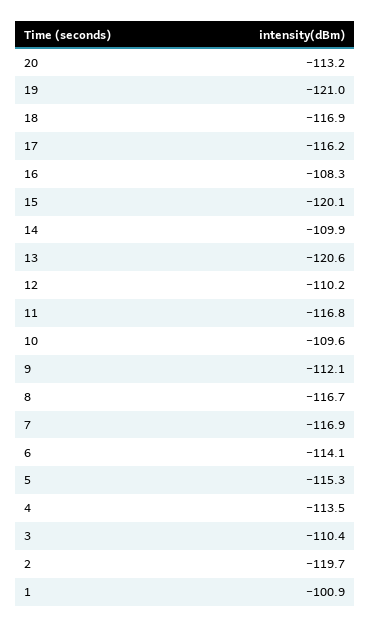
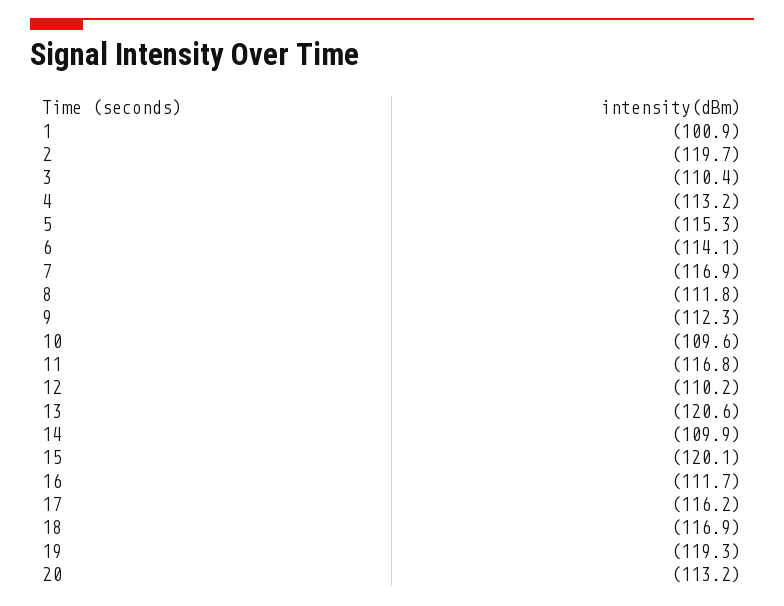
  {
    "20": -113.2,
-   "19": -121,
+   "19": -119.3,
    "18": -116.9,
    "17": -116.2,
-   "16": -108.3,
+   "16": -111.7,
    "15": -120.1,
    "14": -109.9,
    "13": -120.6,
    "12": -110.2,
    "11": -116.8,
    "10": -109.6,
-   "9": -112.1,
+   "9": -112.3,
-   "8": -116.7,
+   "8": -111.8,
    "7": -116.9,
    "6": -114.1,
    "5": -115.3,
-   "4": -113.5,
+   "4": -113.2,
    "3": -110.4,
    "2": -119.7,
    "1": -100.9
  }

